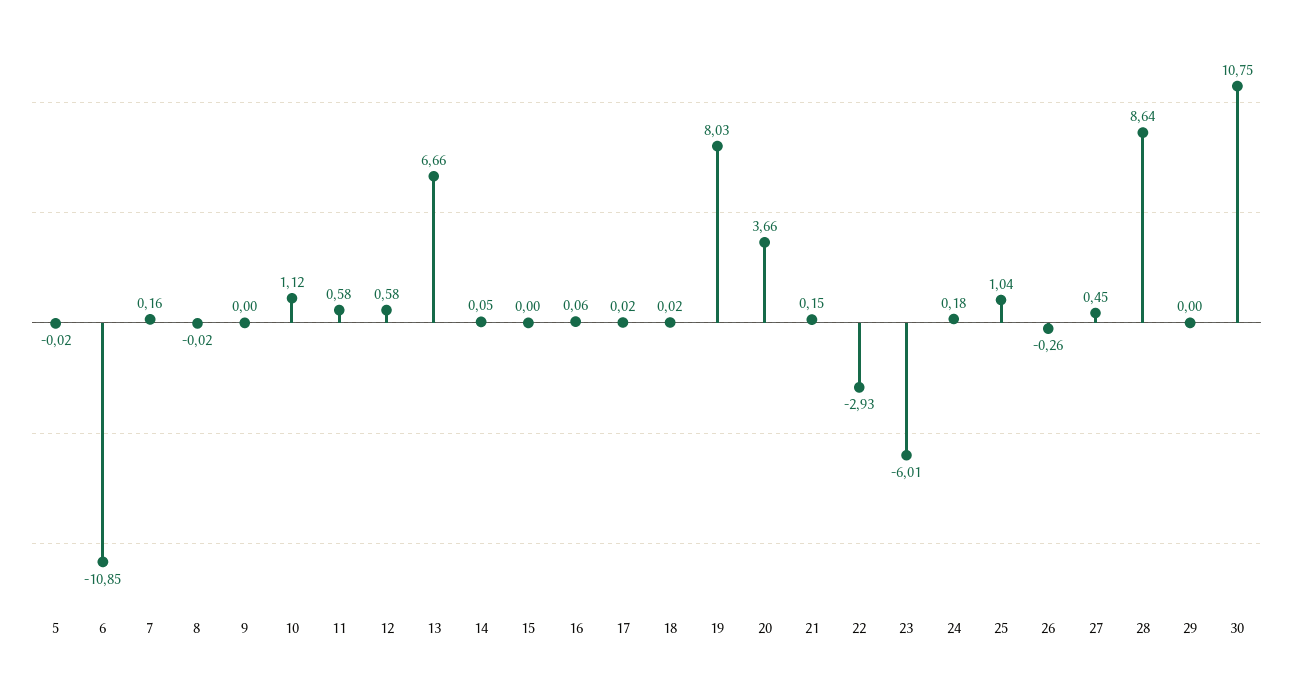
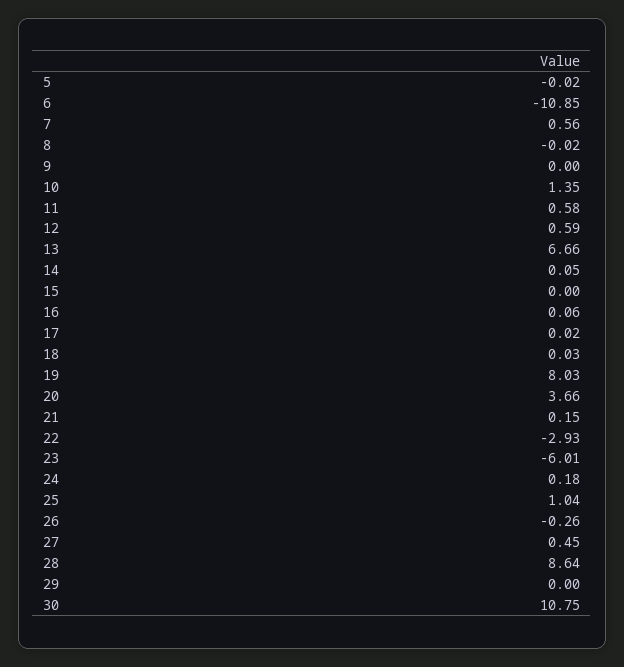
  {
    "5": -0.02,
    "6": -10.85,
-   "7": 0.16,
+   "7": 0.56,
    "8": -0.02,
    "9": 0,
-   "10": 1.12,
+   "10": 1.35,
    "11": 0.58,
-   "12": 0.58,
+   "12": 0.59,
    "13": 6.66,
    "14": 0.05,
    "15": 0,
    "16": 0.06,
    "17": 0.02,
-   "18": 0.02,
+   "18": 0.03,
    "19": 8.03,
    "20": 3.66,
    "21": 0.15,
    "22": -2.93,
    "23": -6.01,
    "24": 0.18,
    "25": 1.04,
    "26": -0.26,
    "27": 0.45,
    "28": 8.64,
    "29": 0,
    "30": 10.75
  }

